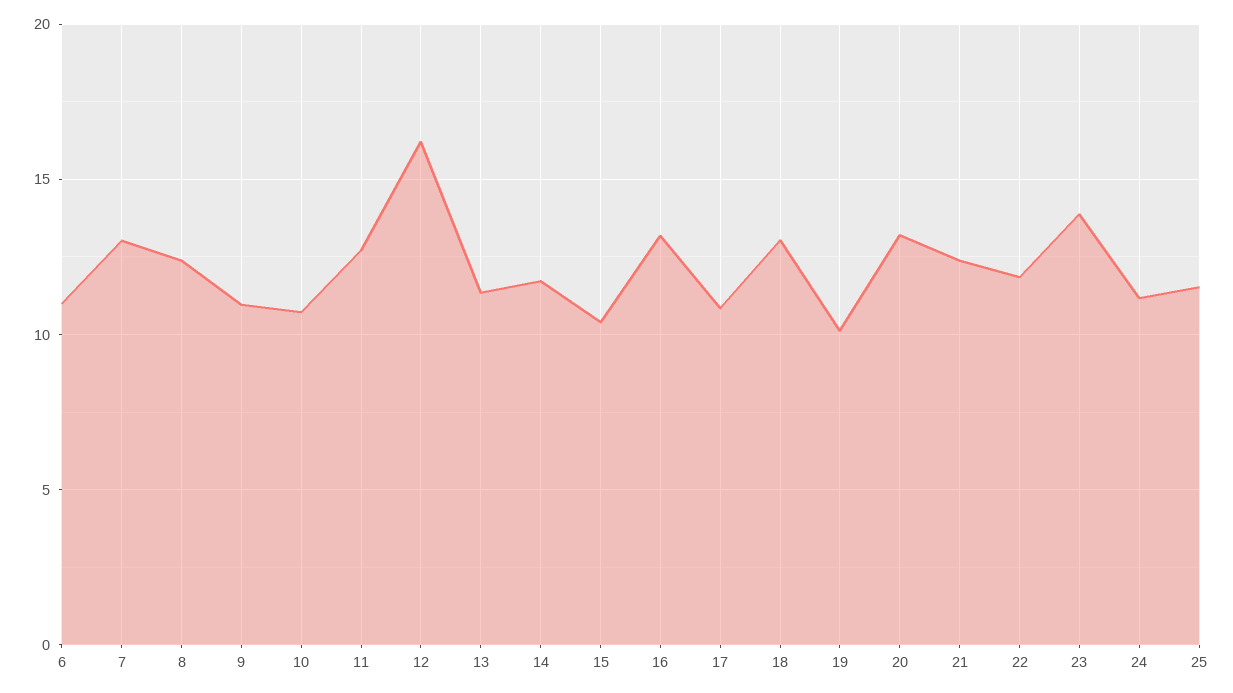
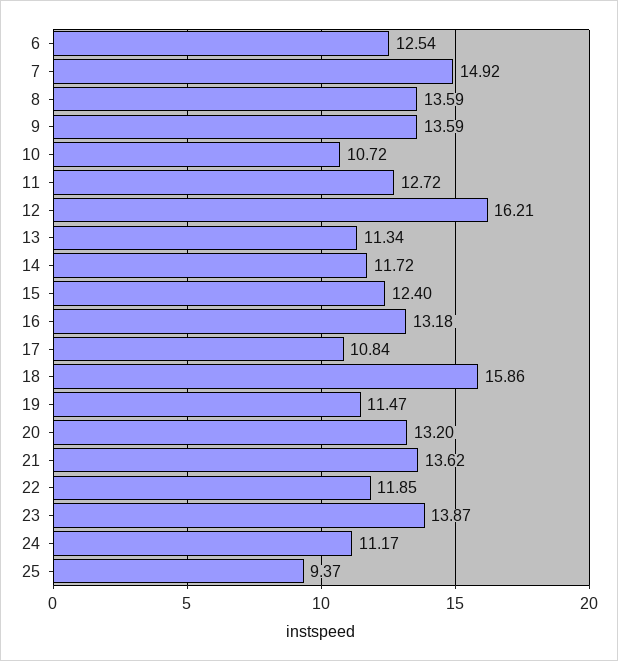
  {
-   "6": 11,
+   "6": 12.54,
-   "7": 13,
+   "7": 14.92,
-   "8": 12.5,
+   "8": 13.59,
-   "9": 11,
+   "9": 13.59,
    "10": 10.72,
    "11": 12.72,
    "12": 16.21,
    "13": 11.34,
    "14": 11.72,
-   "15": 10.5,
+   "15": 12.4,
    "16": 13.18,
    "17": 10.84,
-   "18": 13,
+   "18": 15.86,
-   "19": 10,
+   "19": 11.47,
    "20": 13.2,
-   "21": 12.5,
+   "21": 13.62,
    "22": 11.85,
    "23": 13.87,
    "24": 11.17,
-   "25": 11.5
+   "25": 9.37
  }

